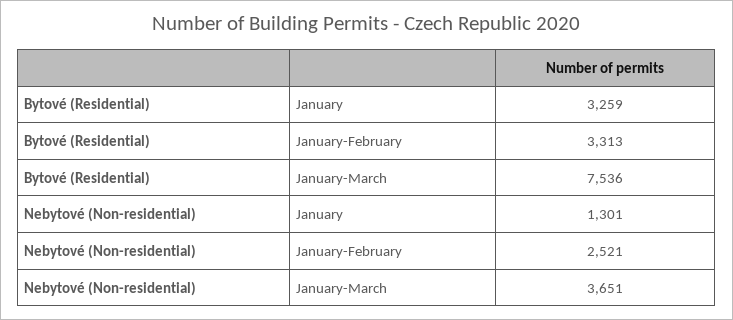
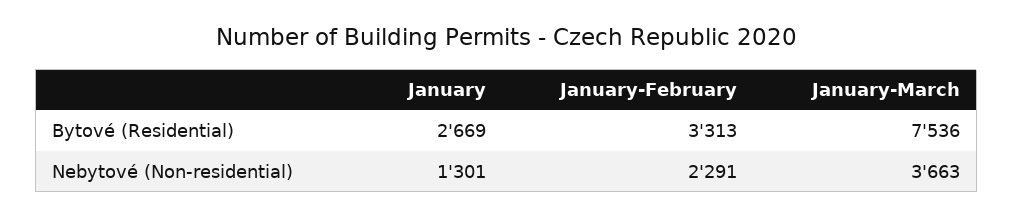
  {
    "Bytové (Residential)": {
-     "January": 3259,
+     "January": 2669,
      "January-February": 3313,
      "January-March": 7536
    },
    "Nebytové (Non-residential)": {
      "January": 1301,
-     "January-February": 2521,
+     "January-February": 2291,
-     "January-March": 3651
+     "January-March": 3663
    }
  }

